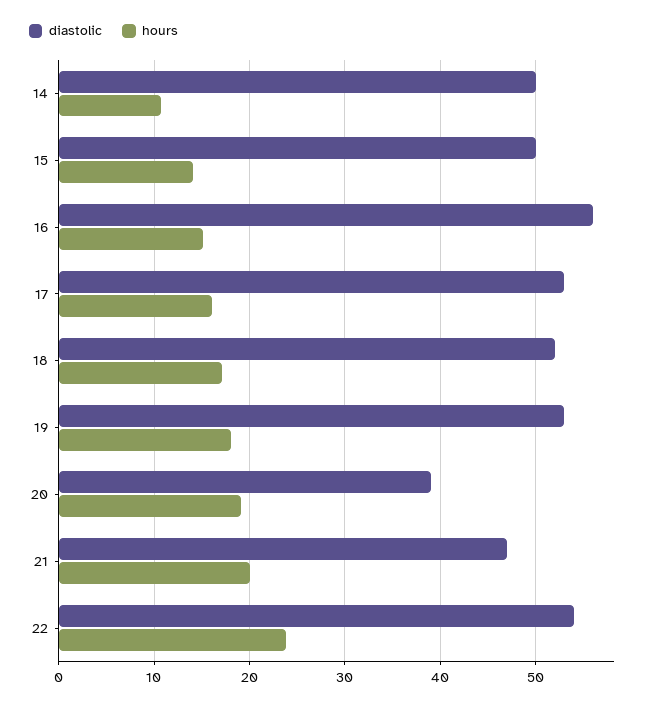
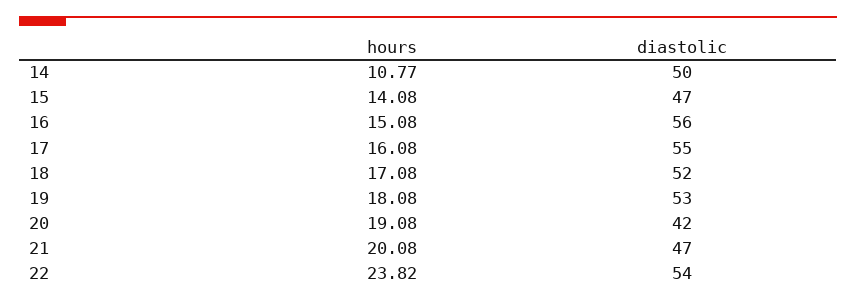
  {
    "diastolic": {
      "14": 50,
-     "15": 50,
+     "15": 47,
      "16": 56,
-     "17": 53,
+     "17": 55,
      "18": 52,
      "19": 53,
-     "20": 39,
+     "20": 42,
      "21": 47,
      "22": 54
    },
    "hours": {
      "14": 10.77,
      "15": 14.08,
      "16": 15.08,
      "17": 16.08,
      "18": 17.08,
      "19": 18.08,
      "20": 19.08,
      "21": 20.08,
      "22": 23.82
    }
  }

